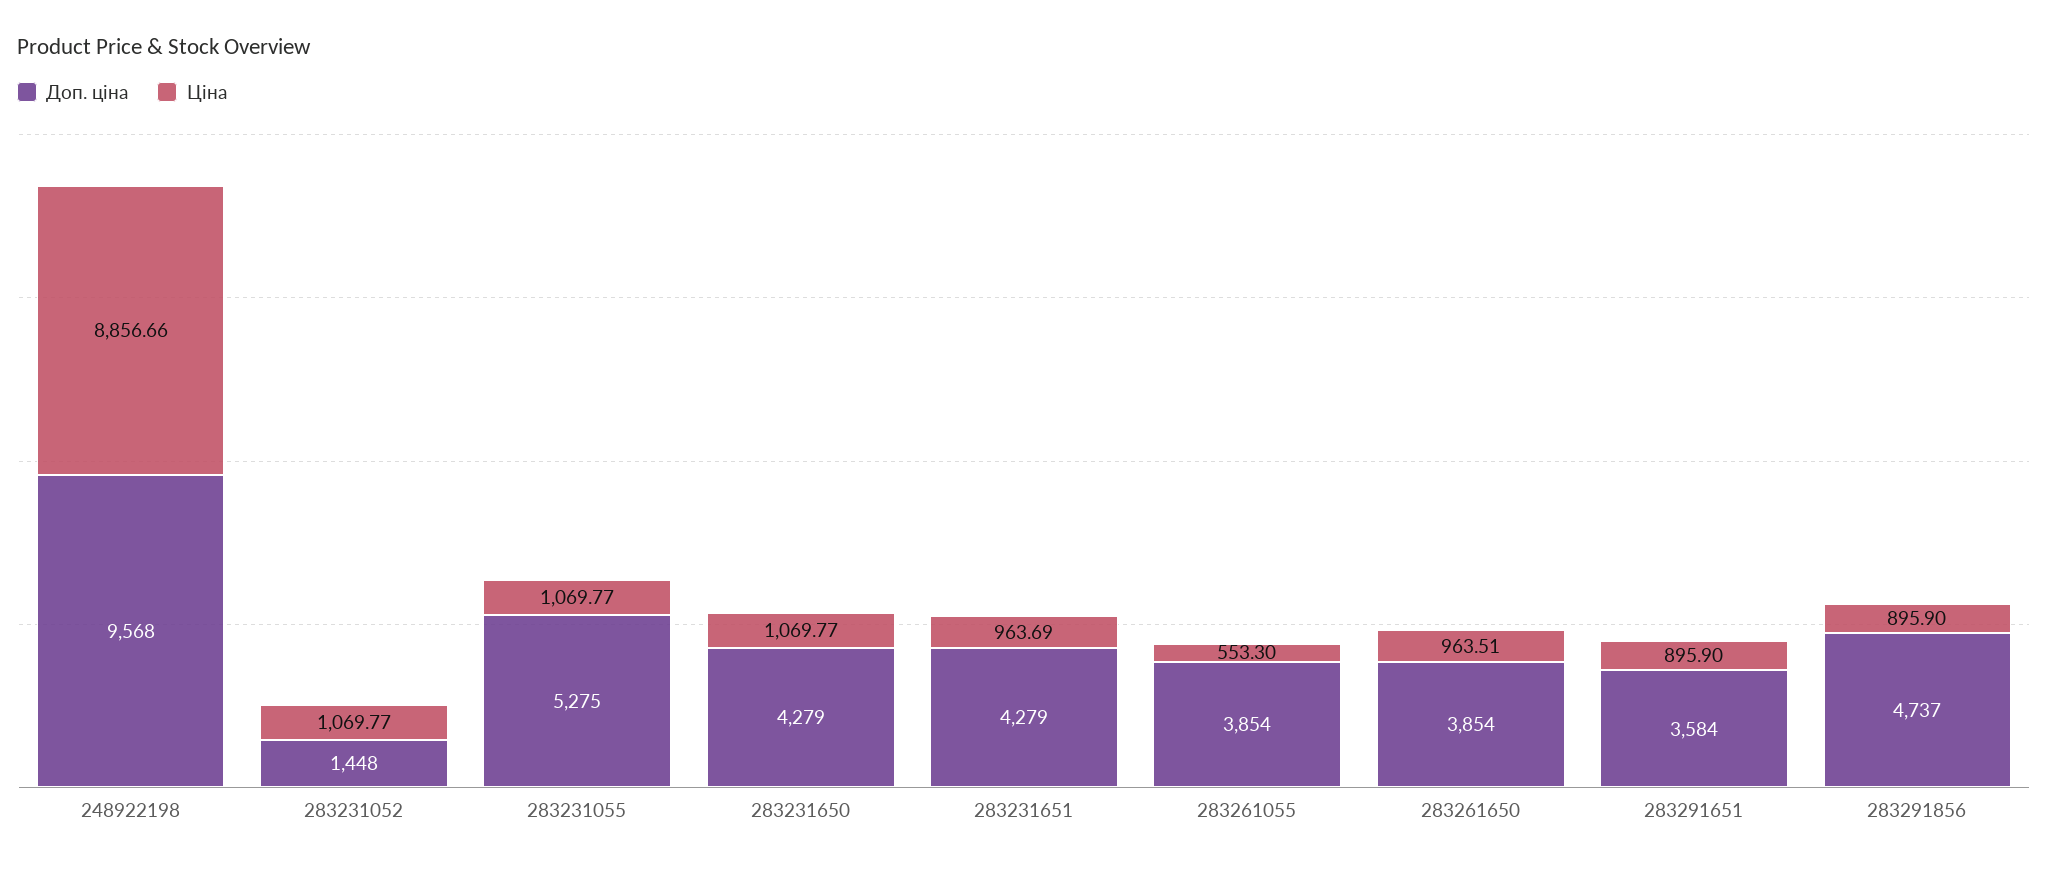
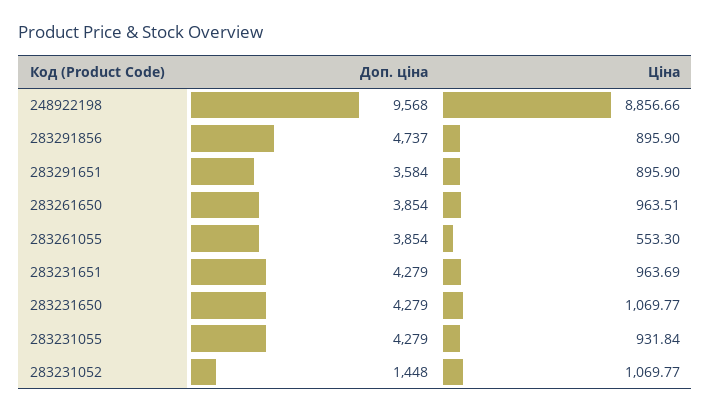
  {
    "Доп. ціна": {
      "248922198": 9568,
      "283231052": 1448,
-     "283231055": 5275,
+     "283231055": 4279,
      "283231650": 4279,
      "283231651": 4279,
      "283261055": 3854,
      "283261650": 3854,
      "283291651": 3584,
      "283291856": 4737
    },
    "Ціна": {
      "248922198": 8856.66,
      "283231052": 1069.77,
-     "283231055": 1069.77,
+     "283231055": 931.84,
      "283231650": 1069.77,
      "283231651": 963.69,
      "283261055": 553.3,
      "283261650": 963.51,
      "283291651": 895.9,
      "283291856": 895.9
    }
  }

